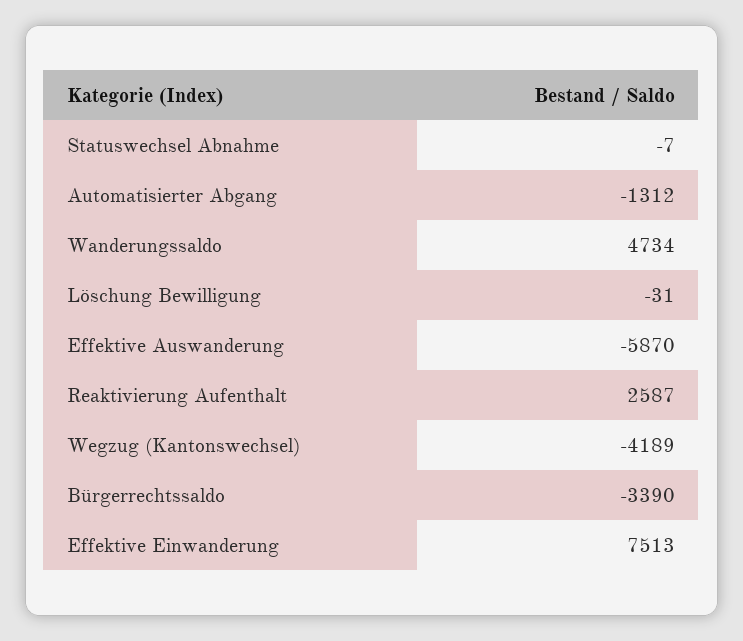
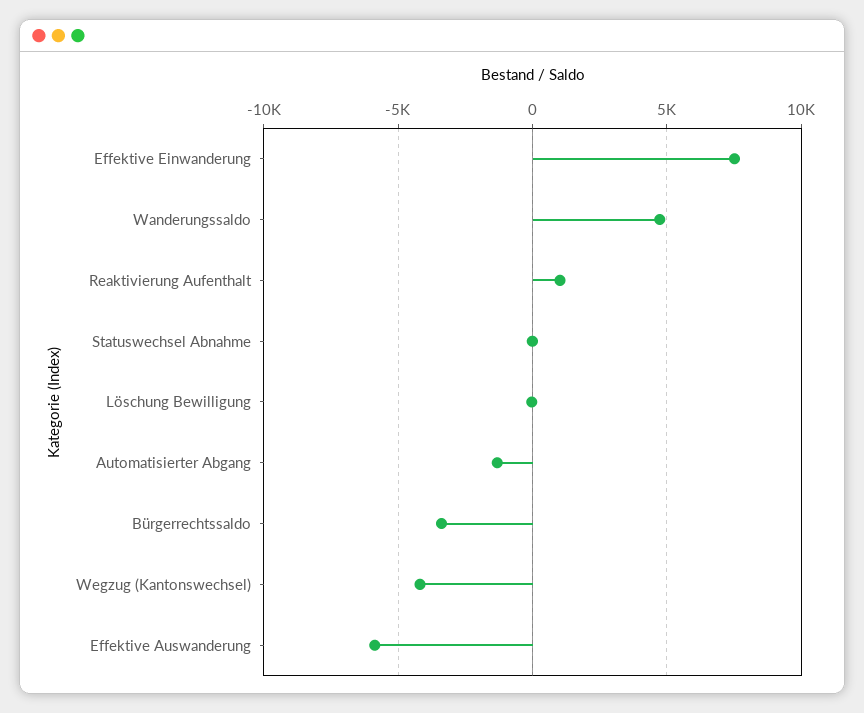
  {
    "Statuswechsel Abnahme": -7,
    "Automatisierter Abgang": -1312,
    "Wanderungssaldo": 4734,
    "Löschung Bewilligung": -31,
    "Effektive Auswanderung": -5870,
-   "Reaktivierung Aufenthalt": 2587,
+   "Reaktivierung Aufenthalt": 1000,
    "Wegzug (Kantonswechsel)": -4189,
    "Bürgerrechtssaldo": -3390,
    "Effektive Einwanderung": 7513
  }

